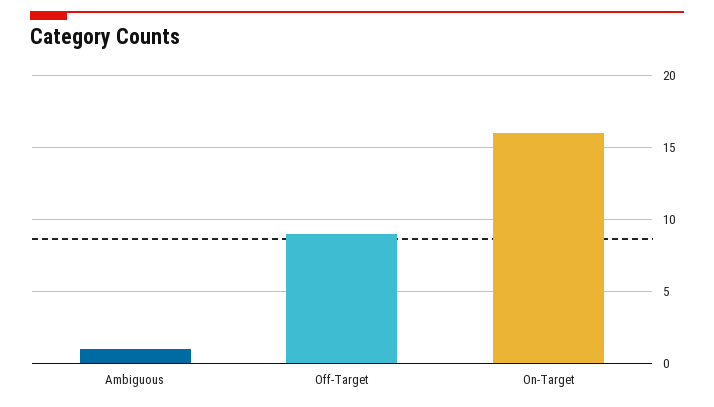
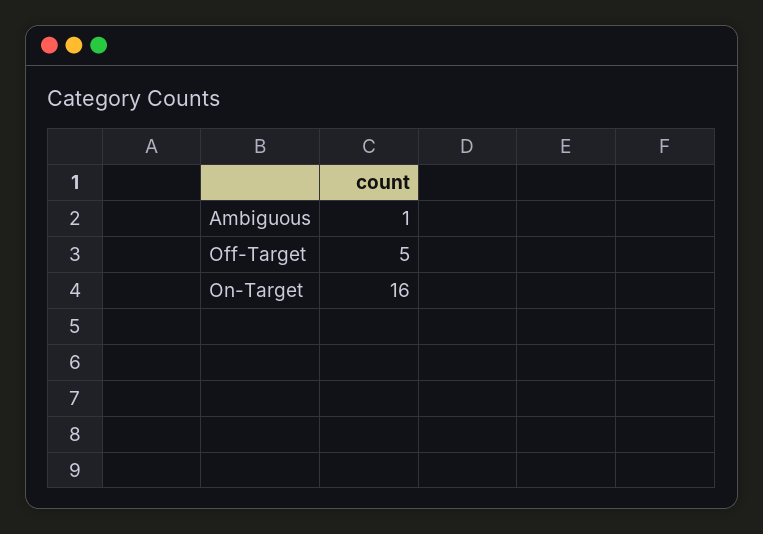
  {
    "Ambiguous": 1,
-   "Off-Target": 9,
+   "Off-Target": 5,
    "On-Target": 16
  }

